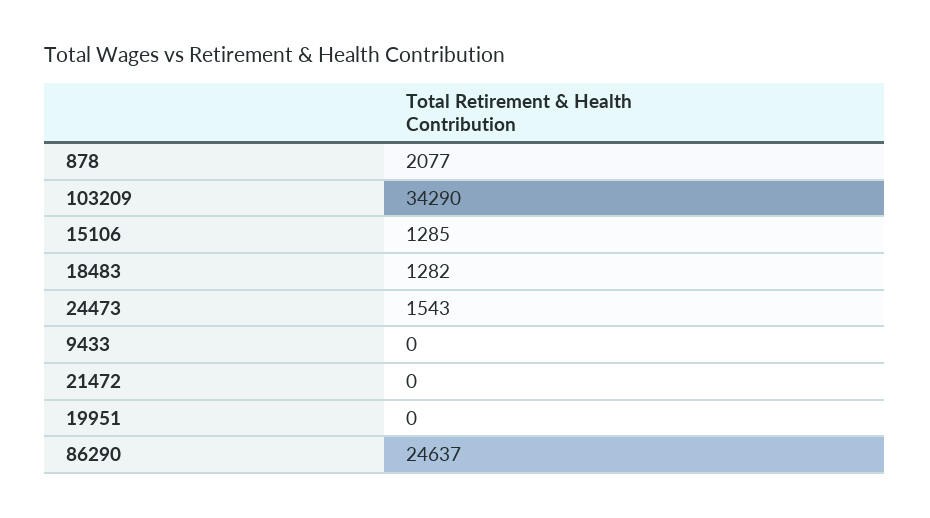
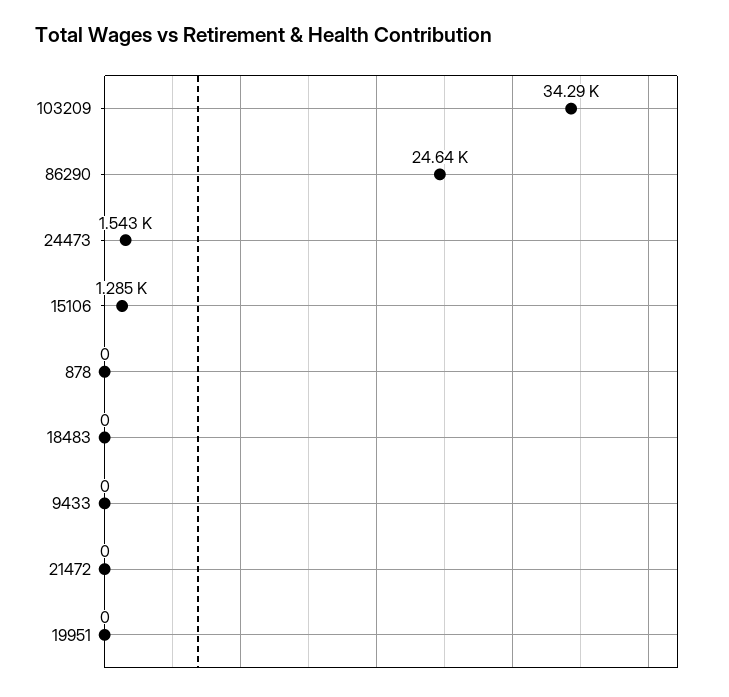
  {
-   "878": 2077,
+   "878": 0,
    "103209": 34290,
    "15106": 1285,
-   "18483": 1282,
+   "18483": 0,
    "24473": 1543,
    "9433": 0,
    "21472": 0,
    "19951": 0,
    "86290": 24637
  }

